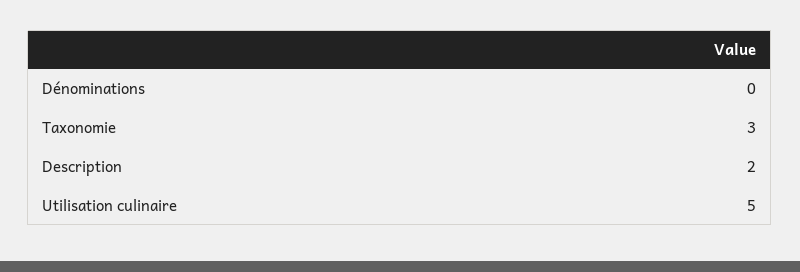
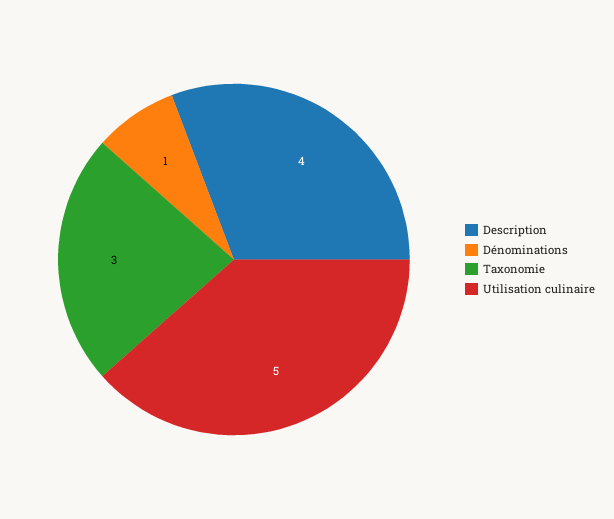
  {
-   "Dénominations": 0,
+   "Dénominations": 1,
    "Taxonomie": 3,
-   "Description": 2,
+   "Description": 4,
    "Utilisation culinaire": 5
  }

